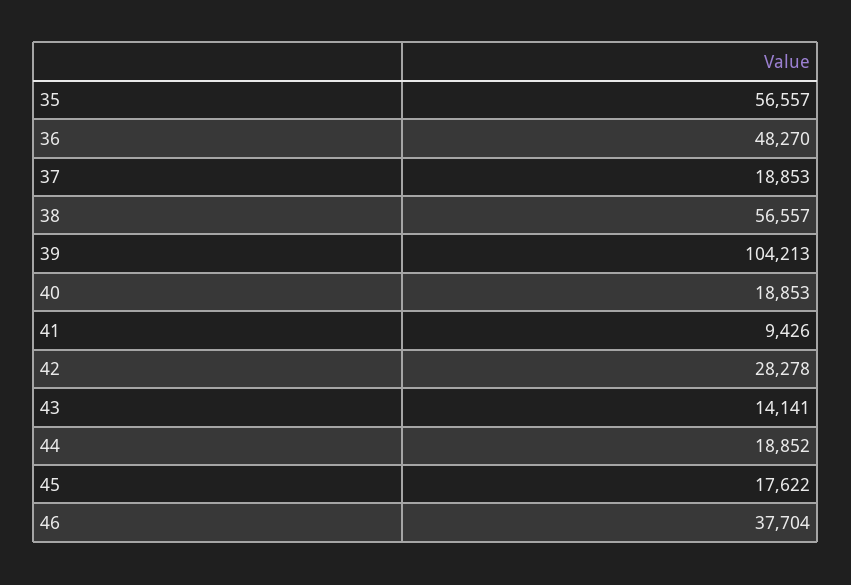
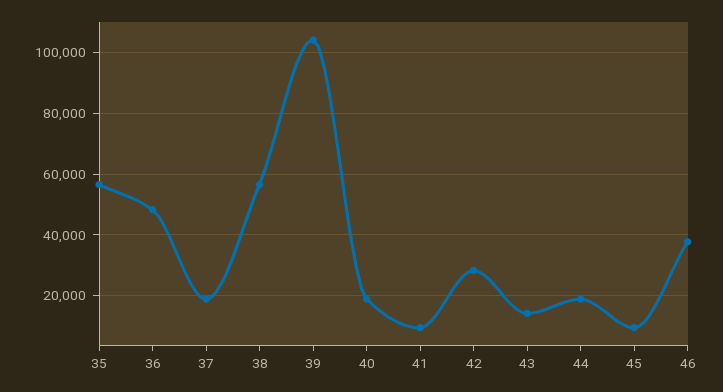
  {
    "35": 56557,
    "36": 48270,
    "37": 18853,
    "38": 56557,
    "39": 104213,
    "40": 18853,
    "41": 9426,
    "42": 28278,
    "43": 14141,
    "44": 18852,
-   "45": 17622,
+   "45": 10000,
    "46": 37704
  }

